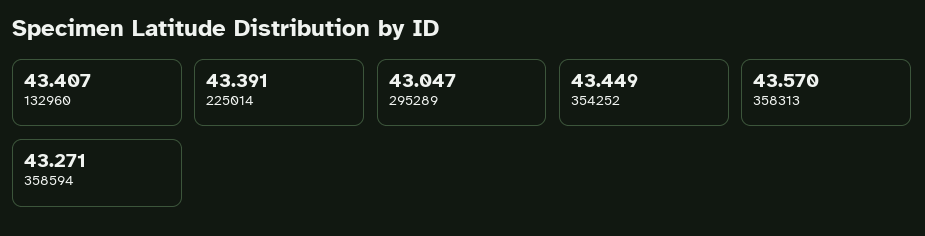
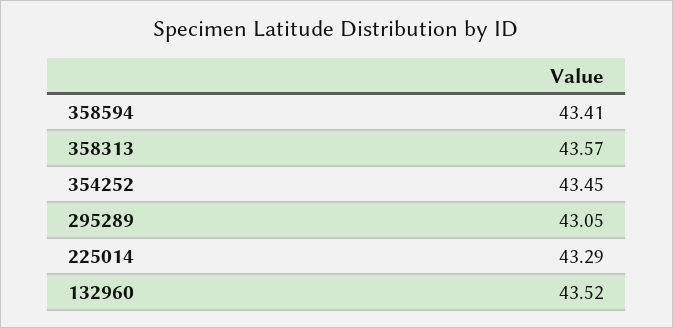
  {
-   "132960": 43.407,
+   "132960": 43.52,
-   "225014": 43.391,
+   "225014": 43.29,
    "295289": 43.047,
    "354252": 43.449,
    "358313": 43.57,
-   "358594": 43.271
+   "358594": 43.41
  }

